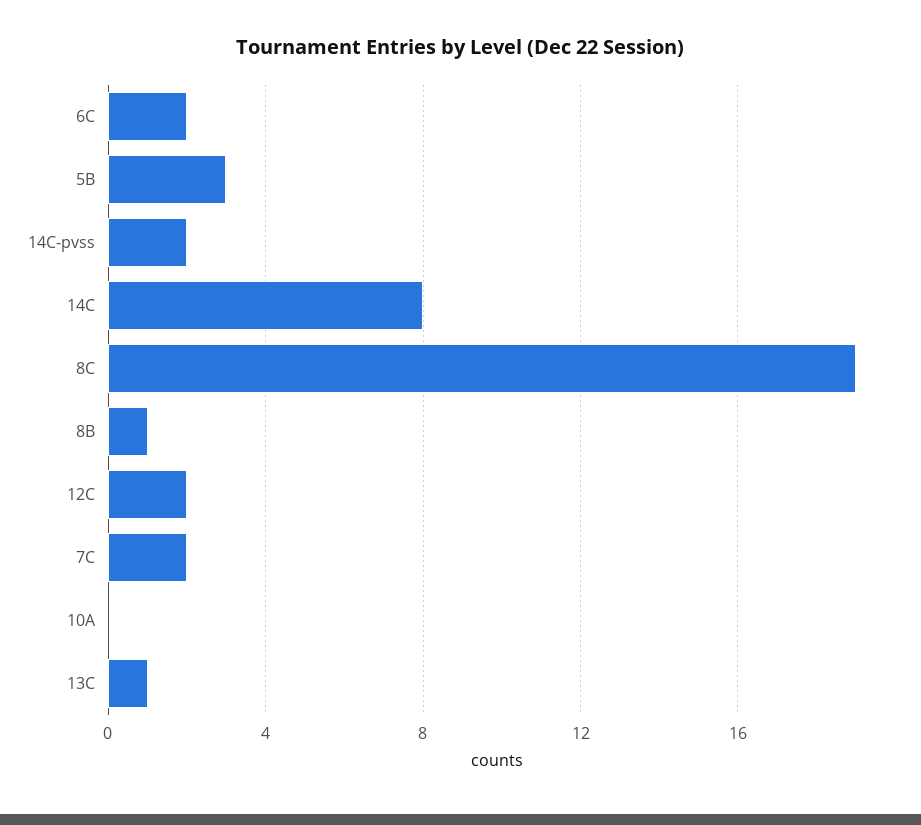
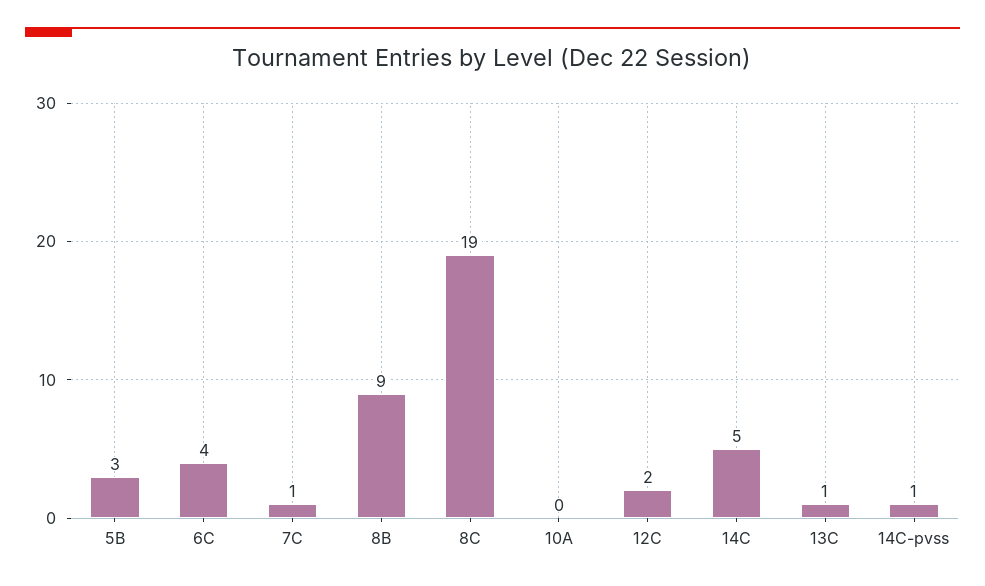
  {
-   "6C": 2,
+   "6C": 4,
    "5B": 3,
-   "14C-pvss": 2,
+   "14C-pvss": 1,
-   "14C": 8,
+   "14C": 5,
    "8C": 19,
-   "8B": 1,
+   "8B": 9,
    "12C": 2,
-   "7C": 2,
+   "7C": 1,
    "10A": 0,
    "13C": 1
  }

